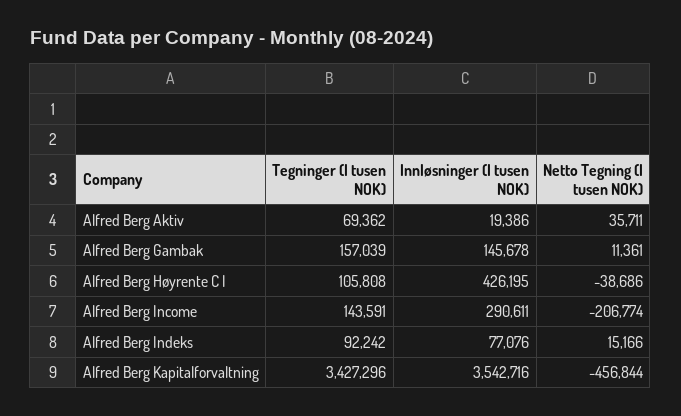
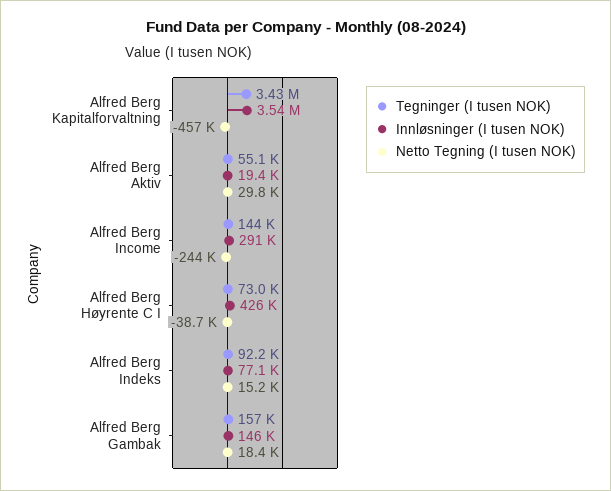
  {
    "Tegninger (I tusen NOK)": {
-     "Alfred Berg Aktiv": 69362,
+     "Alfred Berg Aktiv": 55100,
      "Alfred Berg Gambak": 157039,
-     "Alfred Berg Høyrente C I": 105808,
+     "Alfred Berg Høyrente C I": 73000,
      "Alfred Berg Income": 143591,
      "Alfred Berg Indeks": 92242,
      "Alfred Berg Kapitalforvaltning": 3427296
    },
    "Innløsninger (I tusen NOK)": {
      "Alfred Berg Aktiv": 19386,
      "Alfred Berg Gambak": 145678,
      "Alfred Berg Høyrente C I": 426195,
      "Alfred Berg Income": 290611,
      "Alfred Berg Indeks": 77076,
      "Alfred Berg Kapitalforvaltning": 3542716
    },
    "Netto Tegning (I tusen NOK)": {
-     "Alfred Berg Aktiv": 35711,
+     "Alfred Berg Aktiv": 29800,
-     "Alfred Berg Gambak": 11361,
+     "Alfred Berg Gambak": 18400,
      "Alfred Berg Høyrente C I": -38686,
-     "Alfred Berg Income": -206774,
+     "Alfred Berg Income": -244000,
      "Alfred Berg Indeks": 15166,
      "Alfred Berg Kapitalforvaltning": -456844
    }
  }

